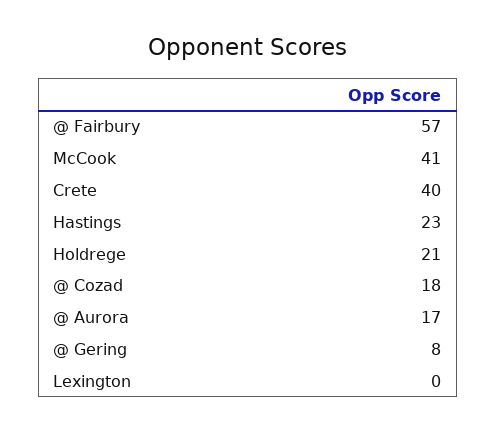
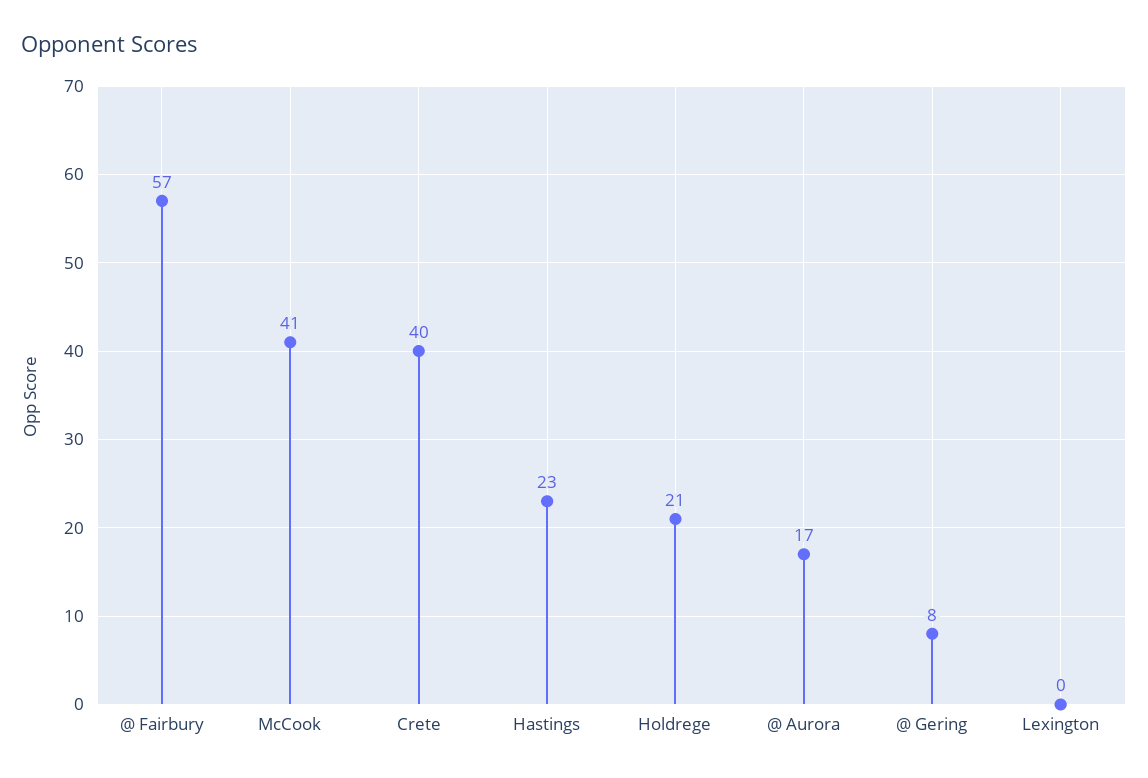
  {
    "@ Fairbury": 57,
    "McCook": 41,
    "Crete": 40,
    "Hastings": 23,
    "Holdrege": 21,
-   "@ Cozad": 18,
    "@ Aurora": 17,
    "@ Gering": 8,
    "Lexington": 0
  }

